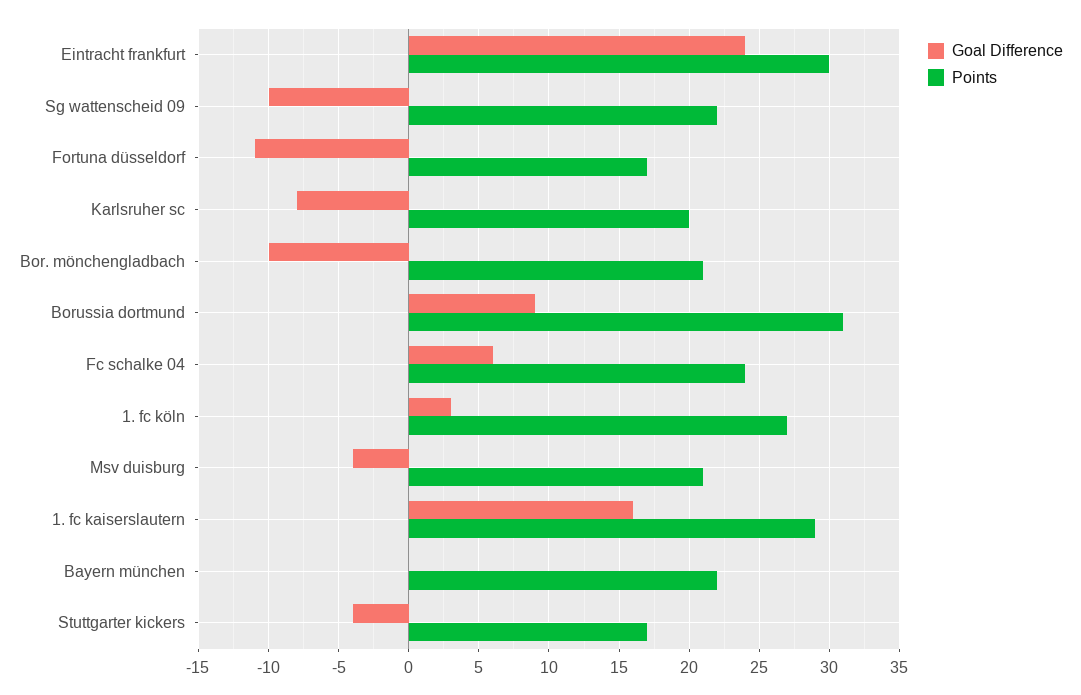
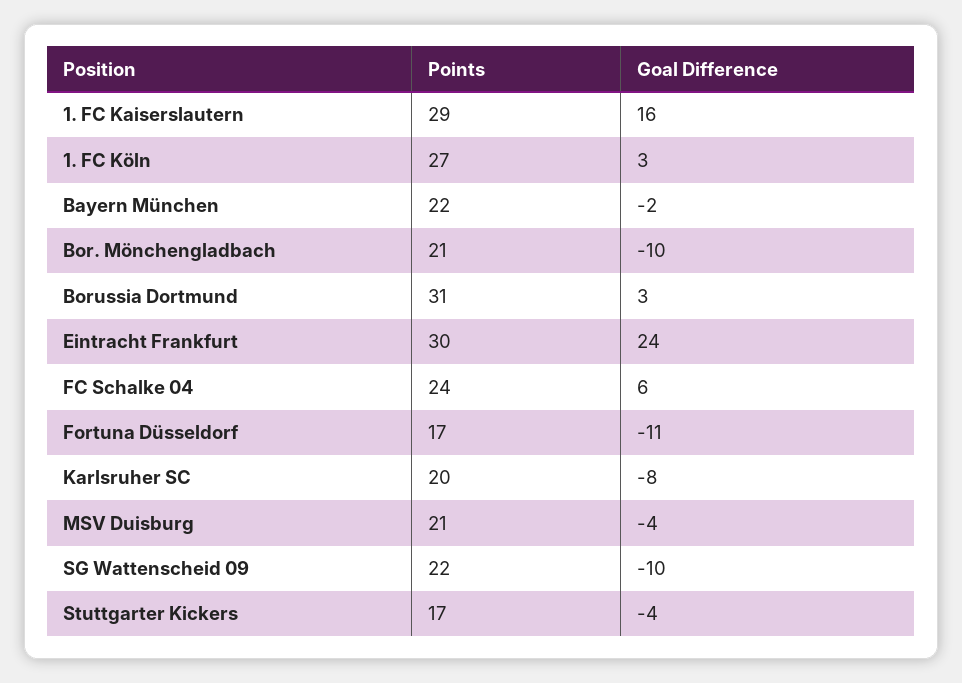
  {
    "Goal Difference": {
      "Eintracht frankfurt": 24,
      "Sg wattenscheid 09": -10,
      "Fortuna düsseldorf": -11,
      "Karlsruher sc": -8,
      "Bor. mönchengladbach": -10,
-     "Borussia dortmund": 9,
+     "Borussia dortmund": 3,
      "Fc schalke 04": 6,
      "1. fc köln": 3,
      "Msv duisburg": -4,
      "1. fc kaiserslautern": 16,
-     "Bayern münchen": 0,
+     "Bayern münchen": -2,
      "Stuttgarter kickers": -4
    },
    "Points": {
      "Eintracht frankfurt": 30,
      "Sg wattenscheid 09": 22,
      "Fortuna düsseldorf": 17,
      "Karlsruher sc": 20,
      "Bor. mönchengladbach": 21,
      "Borussia dortmund": 31,
      "Fc schalke 04": 24,
      "1. fc köln": 27,
      "Msv duisburg": 21,
      "1. fc kaiserslautern": 29,
      "Bayern münchen": 22,
      "Stuttgarter kickers": 17
    }
  }

